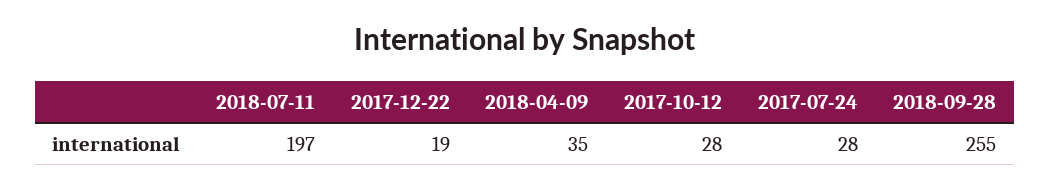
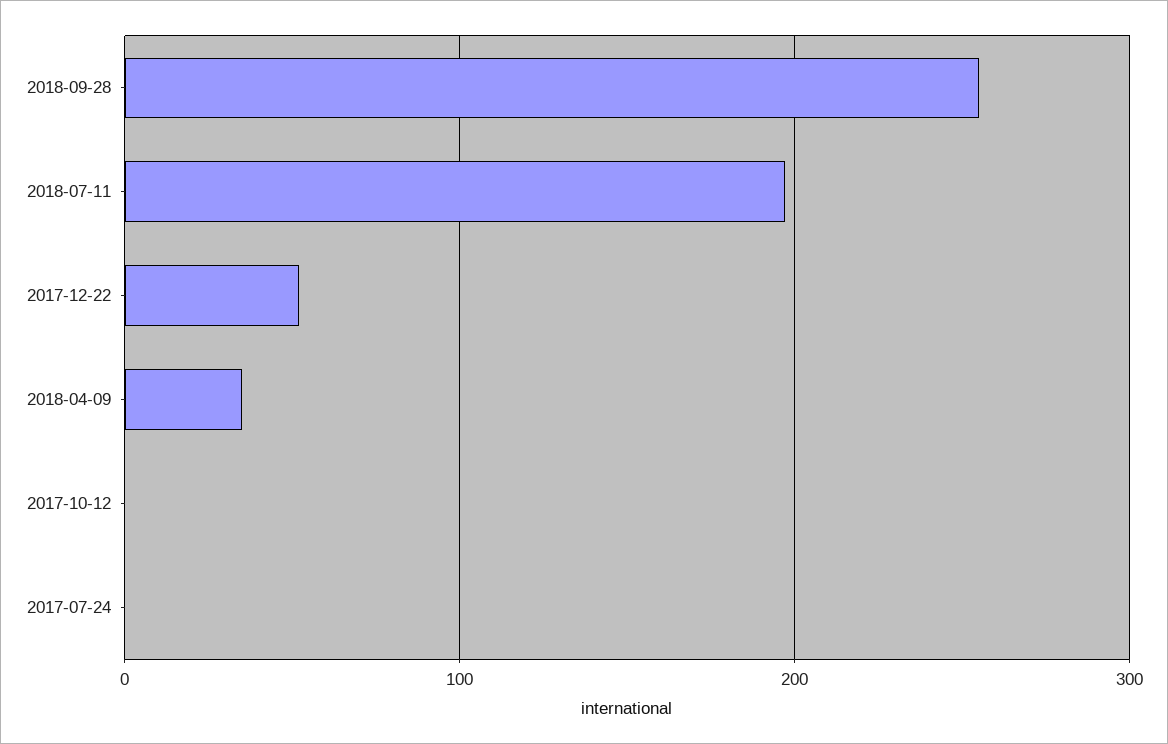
  {
    "2018-07-11": 197,
-   "2017-12-22": 19,
+   "2017-12-22": 50,
    "2018-04-09": 35,
-   "2017-10-12": 28,
+   "2017-10-12": 0,
-   "2017-07-24": 28,
+   "2017-07-24": 0,
    "2018-09-28": 255
  }

